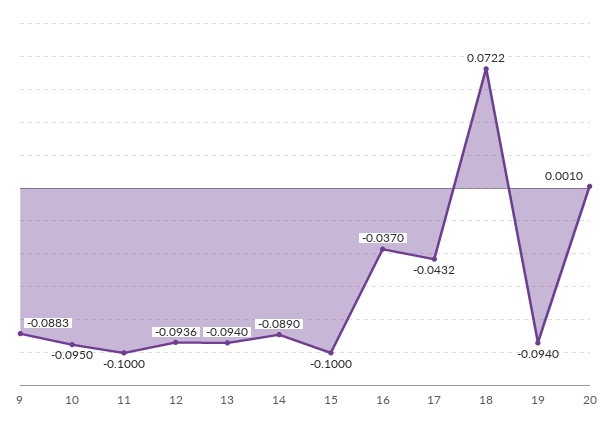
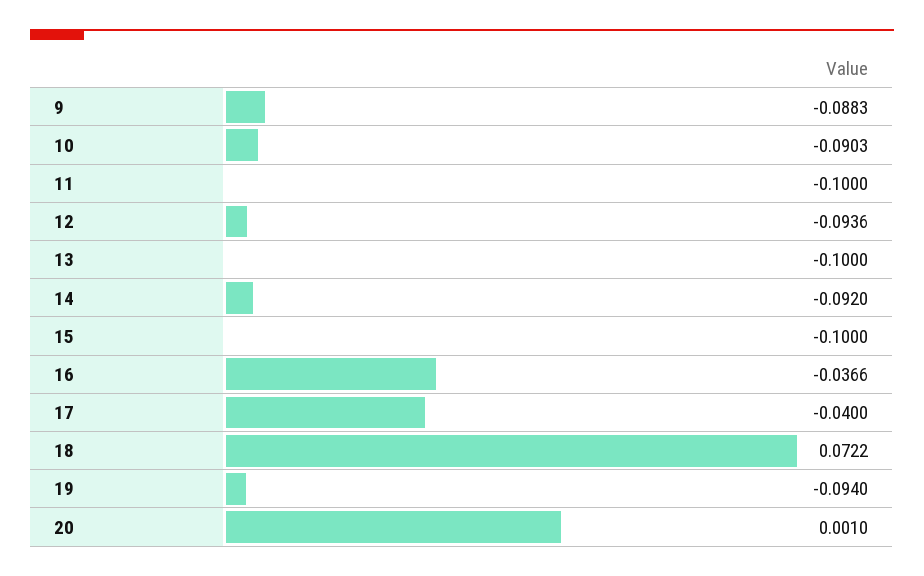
  {
    "9": -0.0883,
-   "10": -0.095,
+   "10": -0.0903,
    "11": -0.1,
    "12": -0.0936,
-   "13": -0.094,
+   "13": -0.1,
-   "14": -0.089,
+   "14": -0.092,
    "15": -0.1,
-   "16": -0.037,
+   "16": -0.0366,
-   "17": -0.0432,
+   "17": -0.04,
    "18": 0.0722,
    "19": -0.094,
    "20": 0.001
  }

